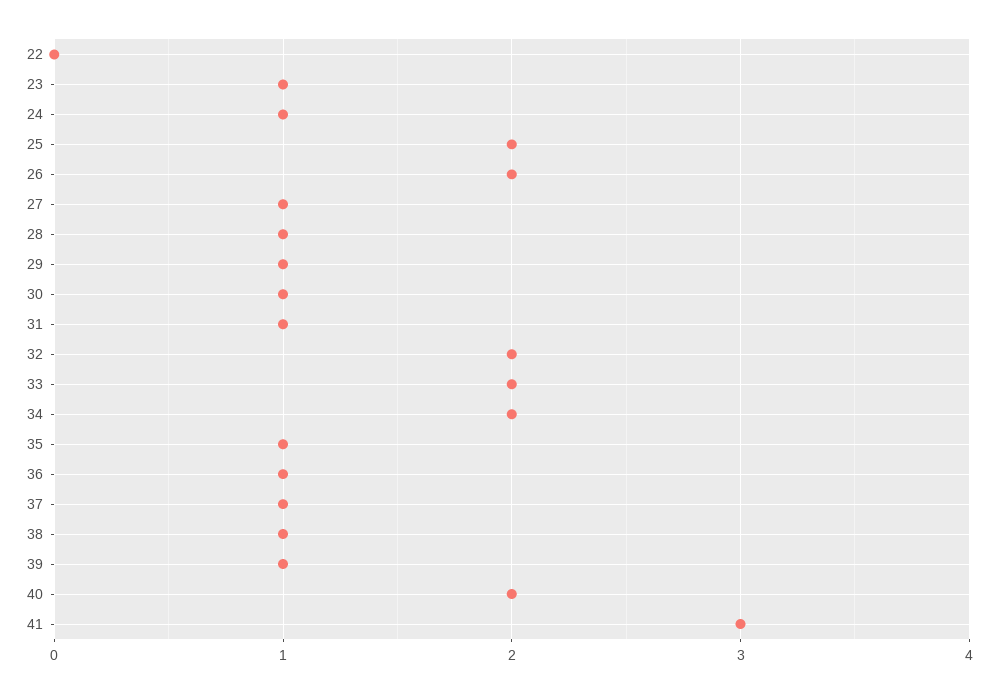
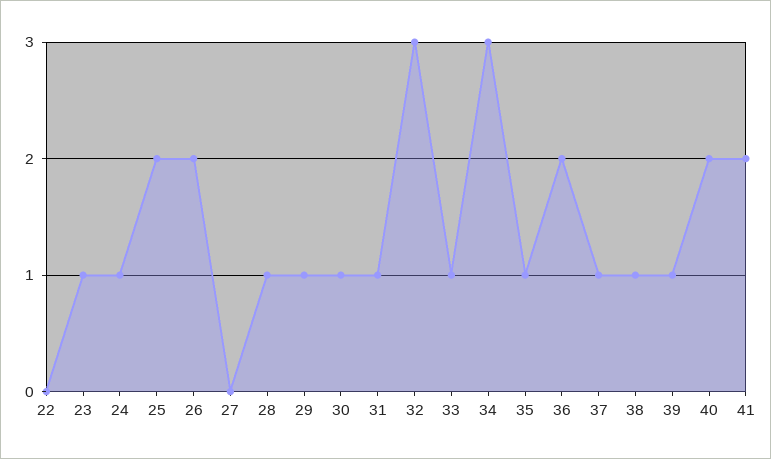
  {
    "22": 0,
    "23": 1,
    "24": 1,
    "25": 2,
    "26": 2,
-   "27": 1,
+   "27": 0,
    "28": 1,
    "29": 1,
    "30": 1,
    "31": 1,
-   "32": 2,
+   "32": 3,
-   "33": 2,
+   "33": 1,
-   "34": 2,
+   "34": 3,
    "35": 1,
-   "36": 1,
+   "36": 2,
    "37": 1,
    "38": 1,
    "39": 1,
    "40": 2,
-   "41": 3
+   "41": 2
  }

